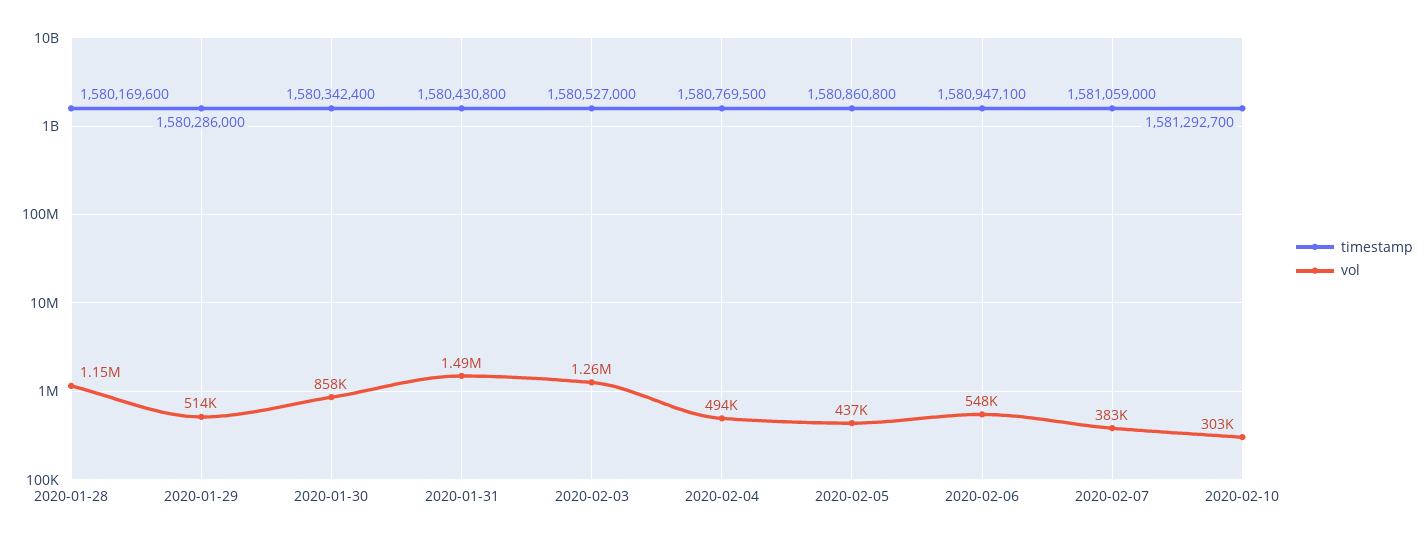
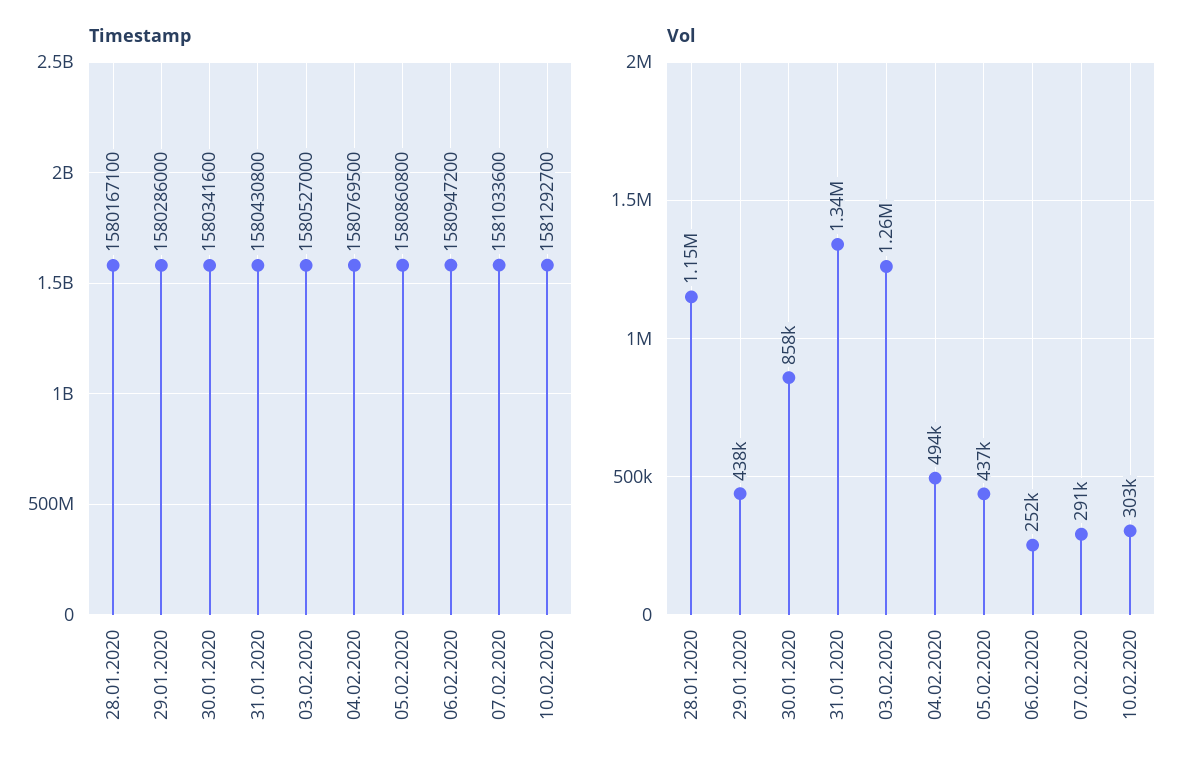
  {
    "timestamp": {
-     "2020-01-28": 1580169600,
+     "2020-01-28": 1580167100,
      "2020-01-29": 1580286000,
-     "2020-01-30": 1580342400,
+     "2020-01-30": 1580341600,
      "2020-01-31": 1580430800,
      "2020-02-03": 1580527000,
      "2020-02-04": 1580769500,
      "2020-02-05": 1580860800,
-     "2020-02-06": 1580947100,
+     "2020-02-06": 1580947200,
-     "2020-02-07": 1581059000,
+     "2020-02-07": 1581033600,
      "2020-02-10": 1581292700
    },
    "vol": {
      "2020-01-28": 1150000,
-     "2020-01-29": 514000,
+     "2020-01-29": 438000,
      "2020-01-30": 858000,
-     "2020-01-31": 1490000,
+     "2020-01-31": 1340000,
      "2020-02-03": 1260000,
      "2020-02-04": 494000,
      "2020-02-05": 437000,
-     "2020-02-06": 548000,
+     "2020-02-06": 252000,
-     "2020-02-07": 383000,
+     "2020-02-07": 291000,
      "2020-02-10": 303000
    }
  }

